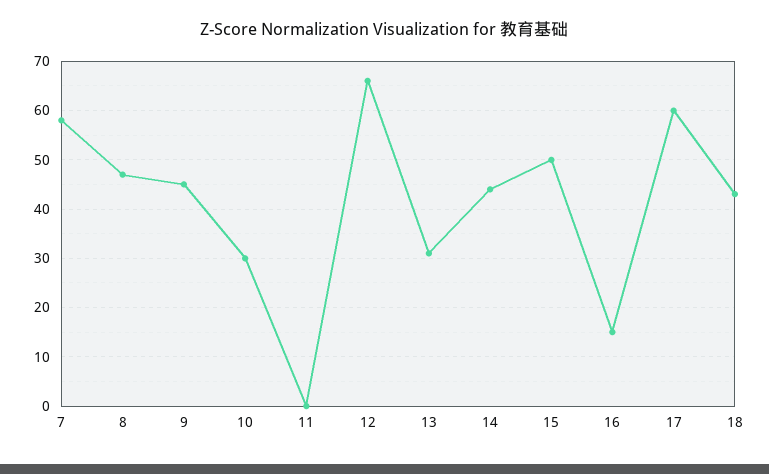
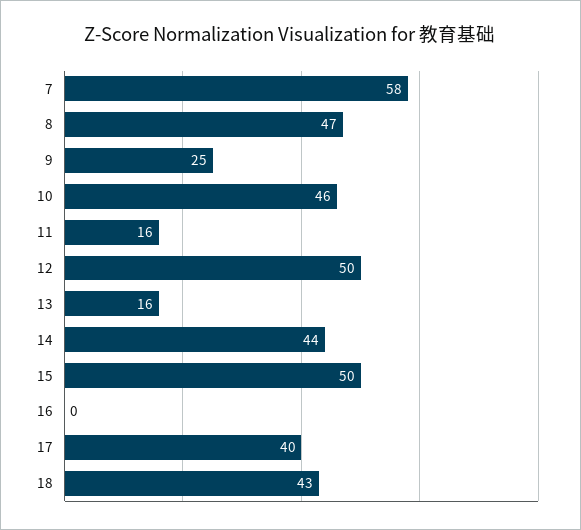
  {
    "7": 58,
    "8": 47,
-   "9": 45,
+   "9": 25,
-   "10": 30,
+   "10": 46,
-   "11": 0,
+   "11": 16,
-   "12": 65,
+   "12": 50,
-   "13": 30,
+   "13": 16,
    "14": 44,
    "15": 50,
-   "16": 15,
+   "16": 0,
-   "17": 60,
+   "17": 40,
    "18": 43
  }

